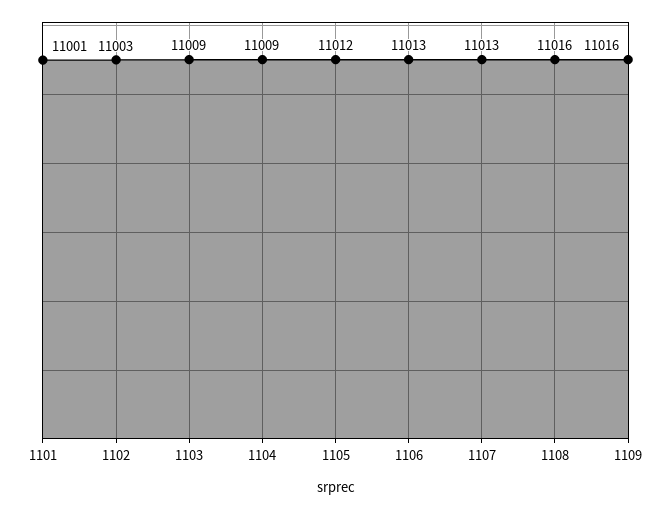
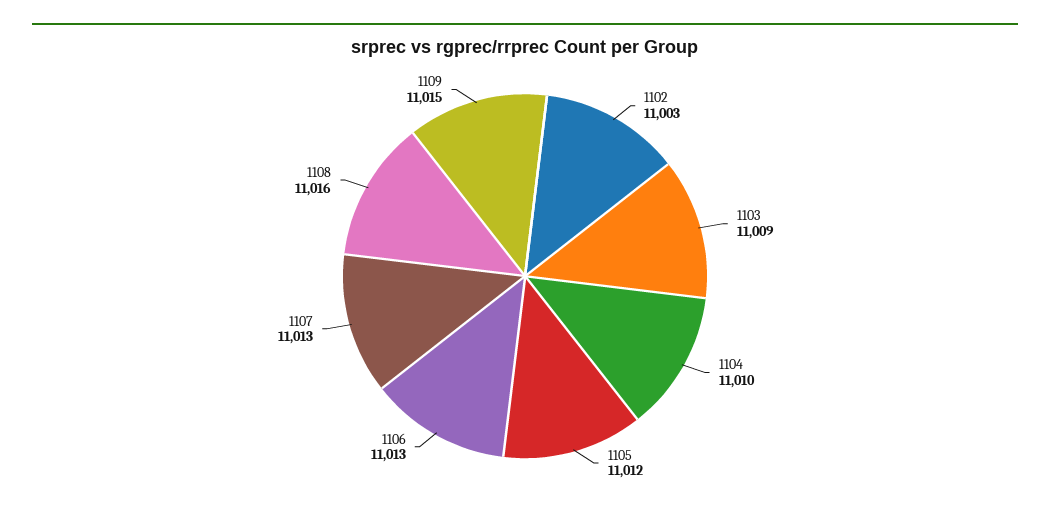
  {
-   "1101": 11001,
    "1102": 11003,
    "1103": 11009,
-   "1104": 11009,
+   "1104": 11010,
    "1105": 11012,
    "1106": 11013,
    "1107": 11013,
    "1108": 11016,
-   "1109": 11016
+   "1109": 11015
  }

